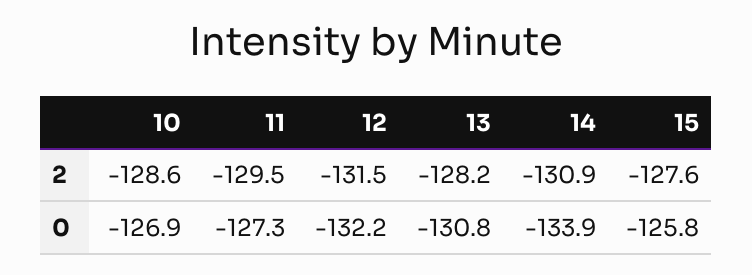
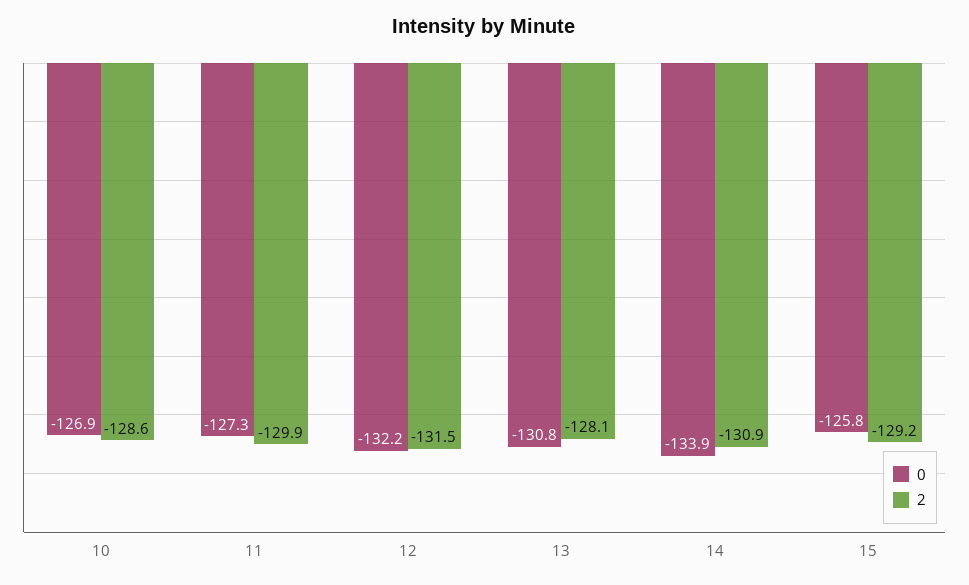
  {
    "2": {
      "10": -128.6,
-     "11": -129.5,
+     "11": -129.9,
      "12": -131.5,
-     "13": -128.2,
+     "13": -128.1,
      "14": -130.9,
-     "15": -127.6
+     "15": -129.2
    },
    "0": {
      "10": -126.9,
      "11": -127.3,
      "12": -132.2,
      "13": -130.8,
      "14": -133.9,
      "15": -125.8
    }
  }

